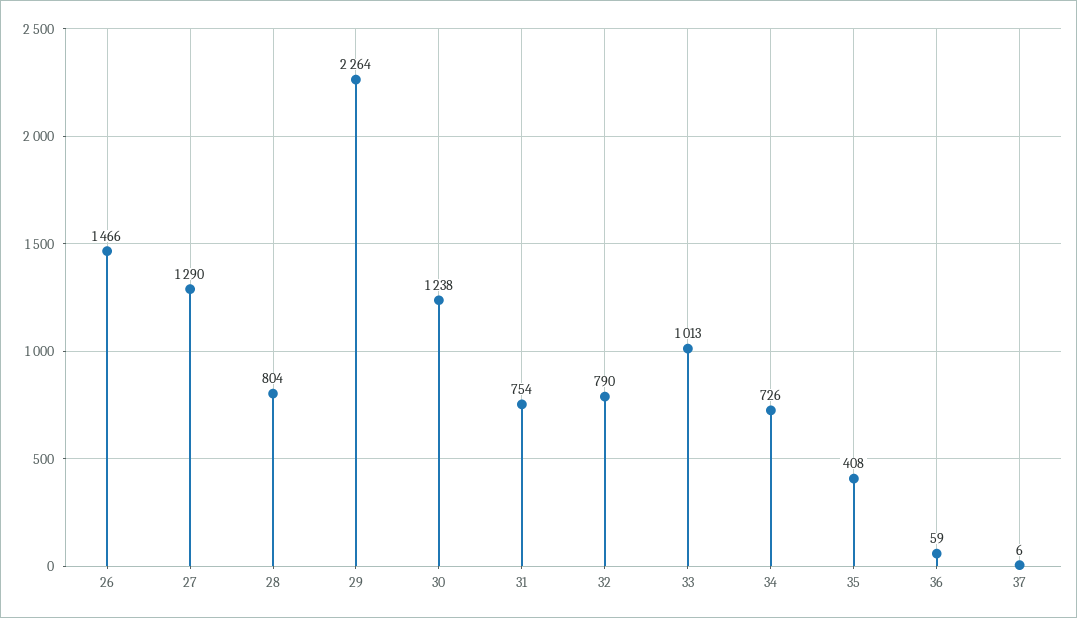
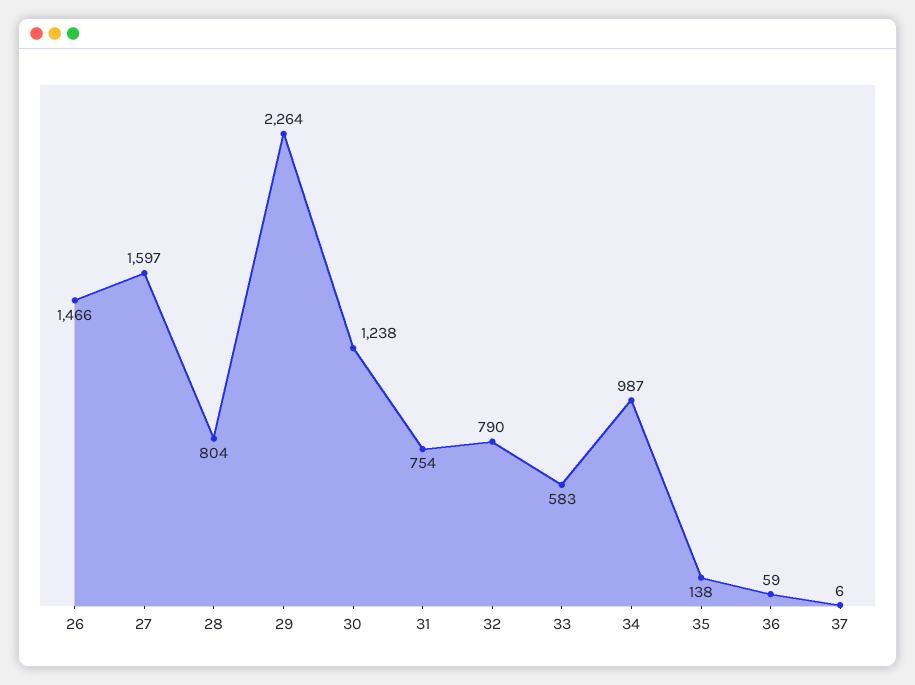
  {
    "26": 1466,
-   "27": 1290,
+   "27": 1597,
    "28": 804,
    "29": 2264,
    "30": 1238,
    "31": 754,
    "32": 790,
-   "33": 1013,
+   "33": 583,
-   "34": 726,
+   "34": 987,
-   "35": 408,
+   "35": 138,
    "36": 59,
    "37": 6
  }

